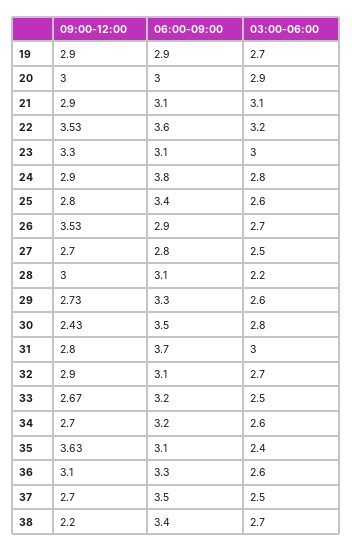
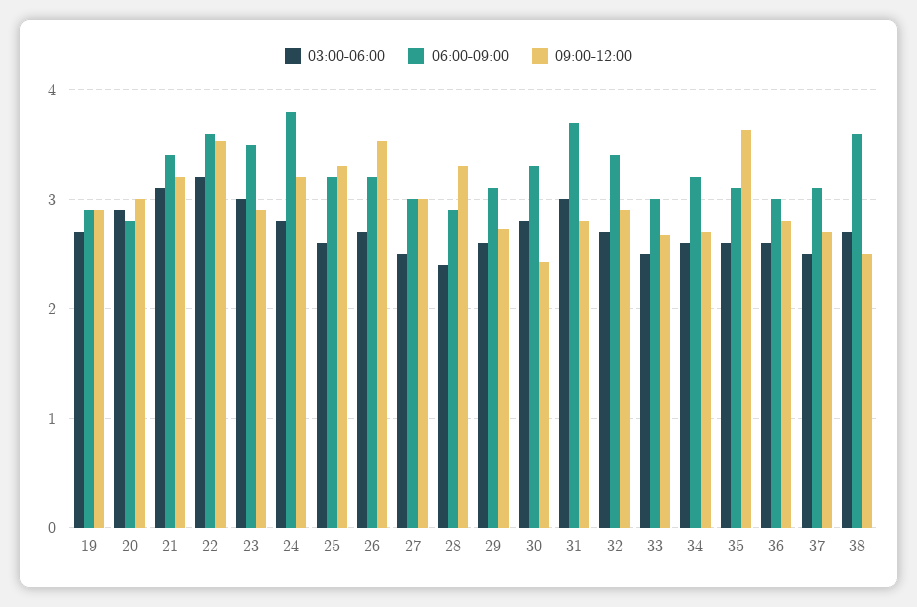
  {
    "09:00-12:00": {
      "19": 2.9,
      "20": 3,
-     "21": 2.9,
+     "21": 3.2,
      "22": 3.53,
-     "23": 3.3,
+     "23": 2.9,
-     "24": 2.9,
+     "24": 3.2,
-     "25": 2.8,
+     "25": 3.3,
      "26": 3.53,
-     "27": 2.7,
+     "27": 3,
-     "28": 3,
+     "28": 3.3,
      "29": 2.73,
      "30": 2.43,
      "31": 2.8,
      "32": 2.9,
      "33": 2.67,
      "34": 2.7,
      "35": 3.63,
-     "36": 3.1,
+     "36": 2.8,
      "37": 2.7,
-     "38": 2.2
+     "38": 2.5
    },
    "06:00-09:00": {
      "19": 2.9,
-     "20": 3,
+     "20": 2.8,
-     "21": 3.1,
+     "21": 3.4,
      "22": 3.6,
-     "23": 3.1,
+     "23": 3.5,
      "24": 3.8,
-     "25": 3.4,
+     "25": 3.2,
-     "26": 2.9,
+     "26": 3.2,
-     "27": 2.8,
+     "27": 3,
-     "28": 3.1,
+     "28": 2.9,
-     "29": 3.3,
+     "29": 3.1,
-     "30": 3.5,
+     "30": 3.3,
      "31": 3.7,
-     "32": 3.1,
+     "32": 3.4,
-     "33": 3.2,
+     "33": 3,
      "34": 3.2,
      "35": 3.1,
-     "36": 3.3,
+     "36": 3,
-     "37": 3.5,
+     "37": 3.1,
-     "38": 3.4
+     "38": 3.6
    },
    "03:00-06:00": {
      "19": 2.7,
      "20": 2.9,
      "21": 3.1,
      "22": 3.2,
      "23": 3,
      "24": 2.8,
      "25": 2.6,
      "26": 2.7,
      "27": 2.5,
-     "28": 2.2,
+     "28": 2.4,
      "29": 2.6,
      "30": 2.8,
      "31": 3,
      "32": 2.7,
      "33": 2.5,
      "34": 2.6,
-     "35": 2.4,
+     "35": 2.6,
      "36": 2.6,
      "37": 2.5,
      "38": 2.7
    }
  }

